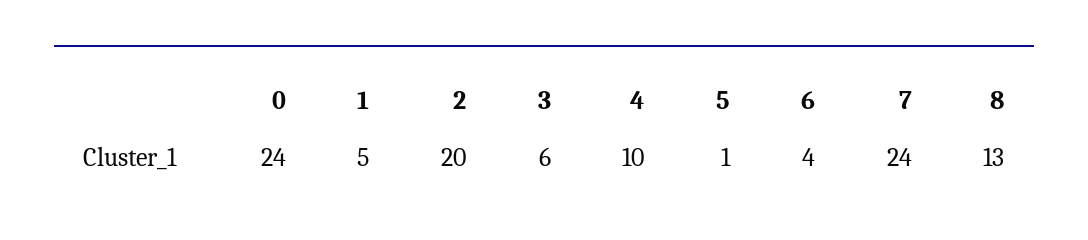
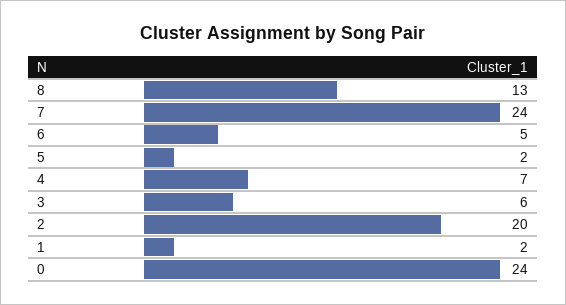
  {
    "0": 24,
-   "1": 5,
+   "1": 2,
    "2": 20,
    "3": 6,
-   "4": 10,
+   "4": 7,
-   "5": 1,
+   "5": 2,
-   "6": 4,
+   "6": 5,
    "7": 24,
    "8": 13
  }

